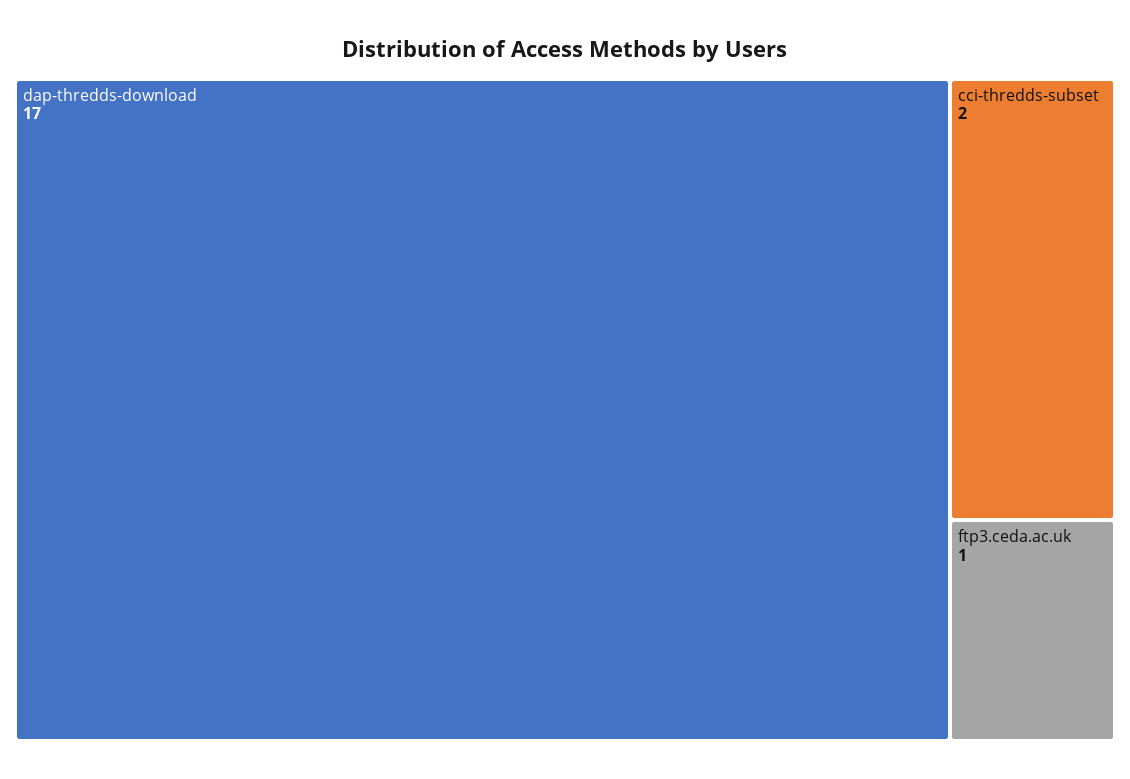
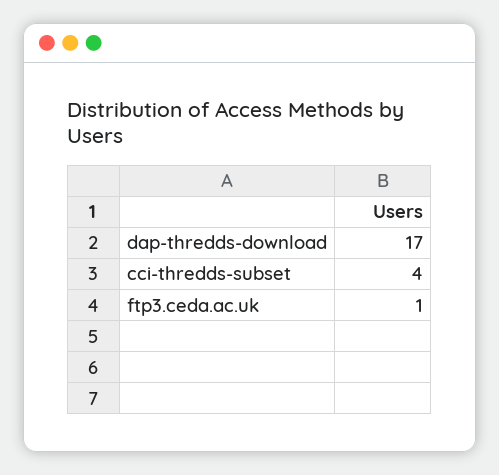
  {
    "dap-thredds-download": 17,
-   "cci-thredds-subset": 2,
+   "cci-thredds-subset": 4,
    "ftp3.ceda.ac.uk": 1
  }

